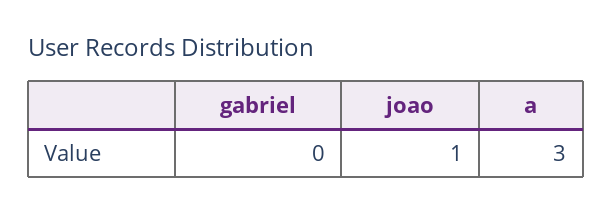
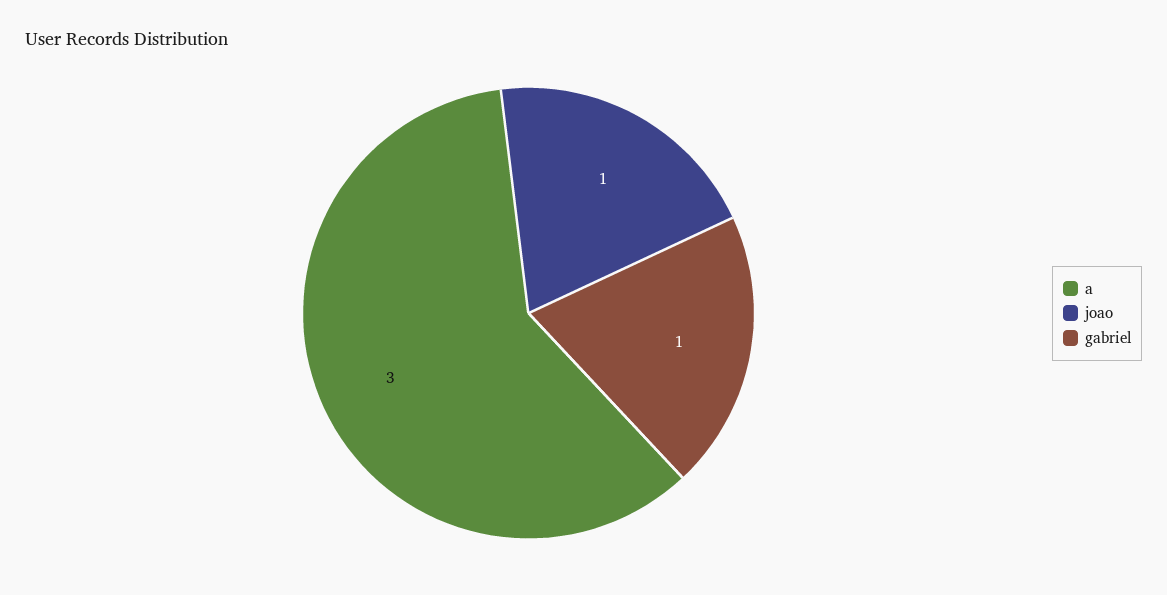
  {
-   "gabriel": 0,
+   "gabriel": 1,
    "joao": 1,
    "a": 3
  }

